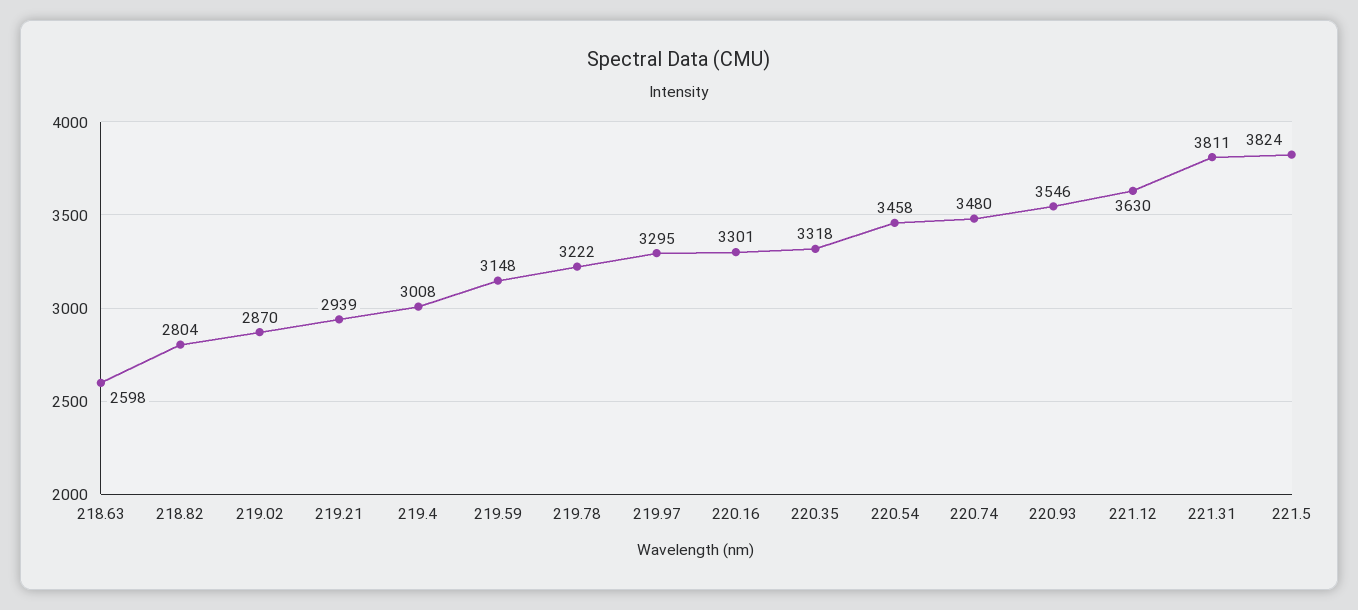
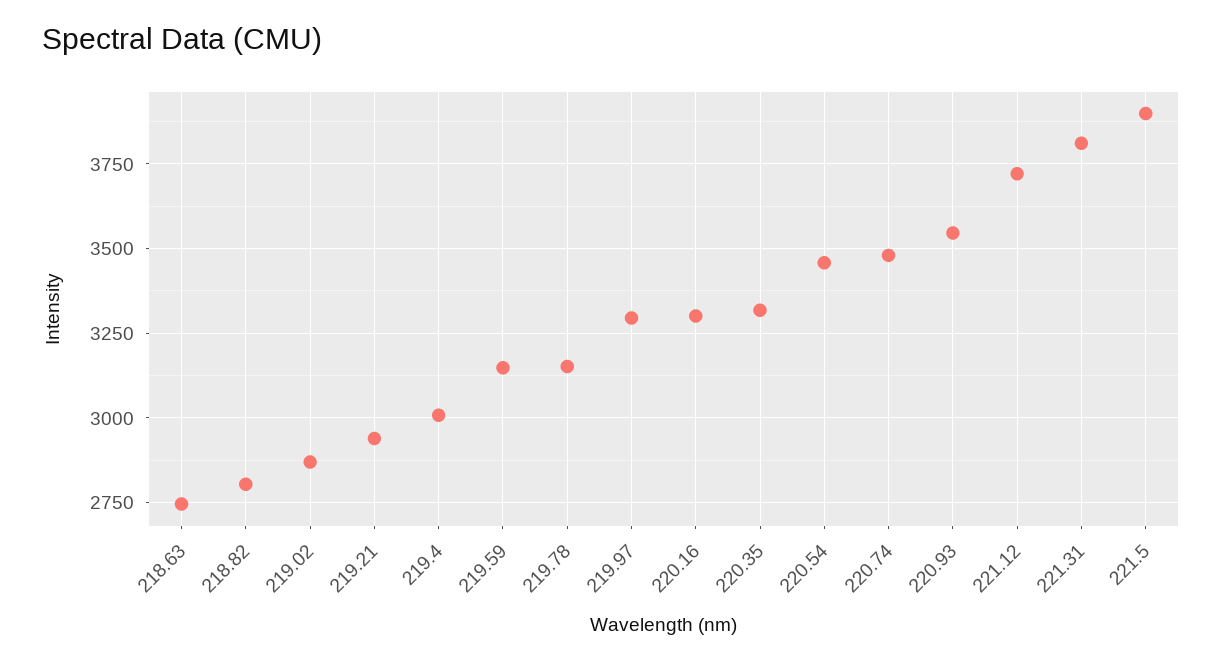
  {
-   "218.63": 2598,
+   "218.63": 2750,
    "218.82": 2804,
    "219.02": 2870,
    "219.21": 2939,
    "219.4": 3008,
    "219.59": 3148,
-   "219.78": 3222,
+   "219.78": 3150,
    "219.97": 3295,
    "220.16": 3301,
    "220.35": 3318,
    "220.54": 3458,
    "220.74": 3480,
    "220.93": 3546,
-   "221.12": 3630,
+   "221.12": 3725,
    "221.31": 3811,
-   "221.5": 3824
+   "221.5": 3900
  }

